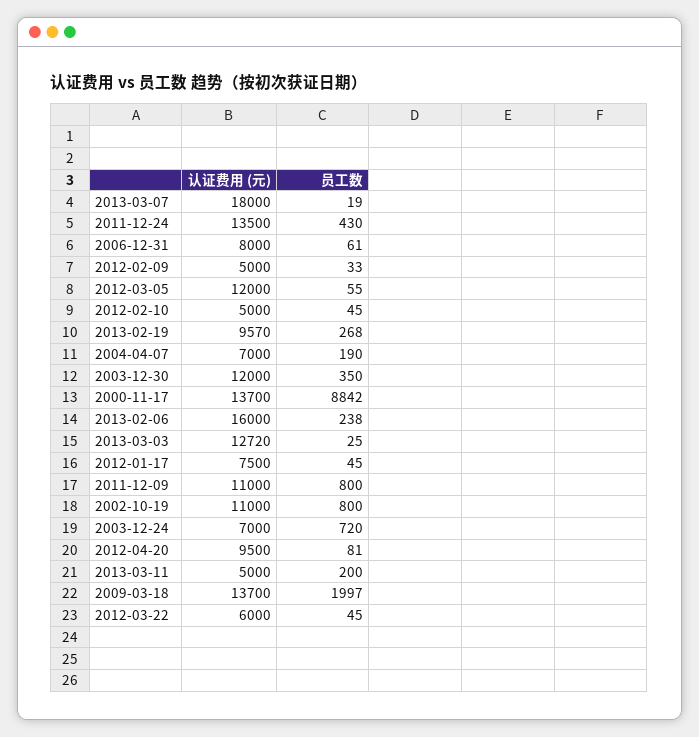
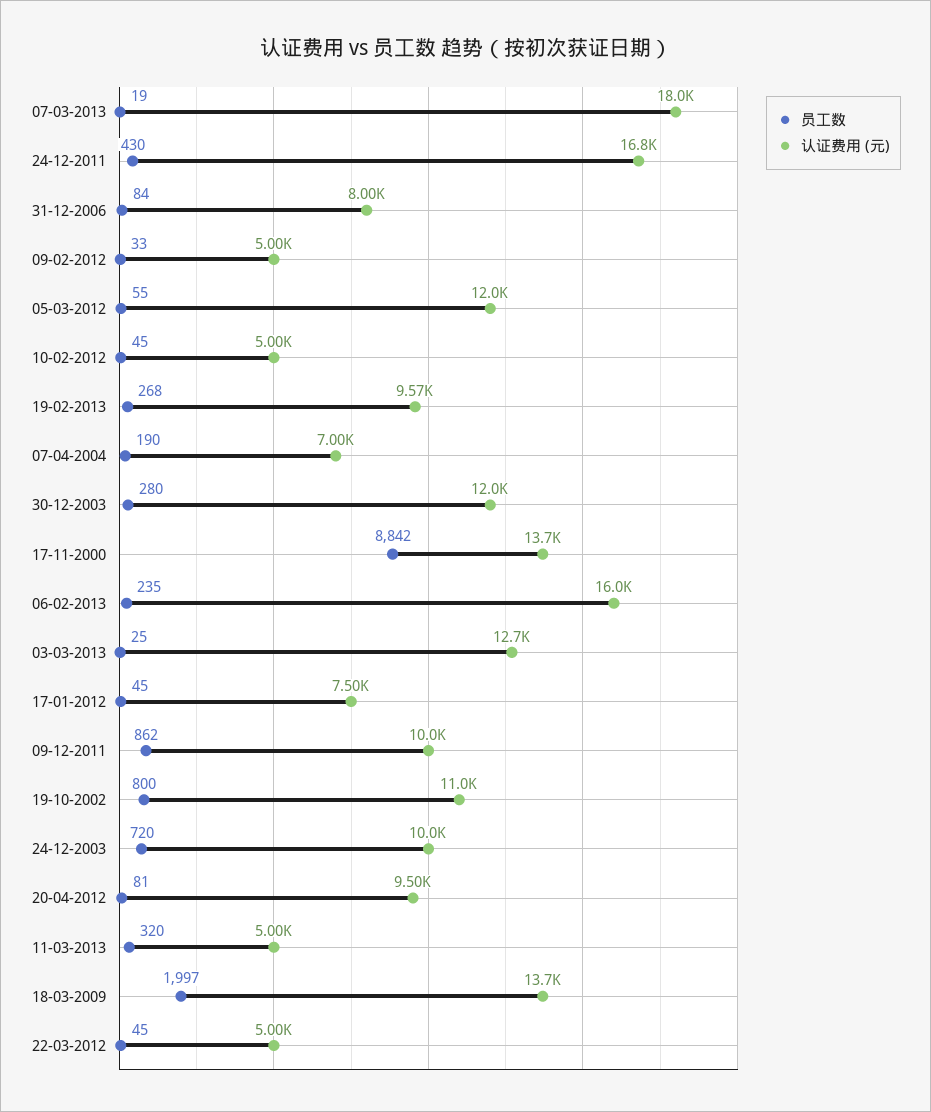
  {
    "认证费用 (元)": {
      "2013-03-07": 18000,
-     "2011-12-24": 13500,
+     "2011-12-24": 16800,
      "2006-12-31": 8000,
      "2012-02-09": 5000,
      "2012-03-05": 12000,
      "2012-02-10": 5000,
      "2013-02-19": 9570,
      "2004-04-07": 7000,
      "2003-12-30": 12000,
      "2000-11-17": 13700,
      "2013-02-06": 16000,
      "2013-03-03": 12720,
      "2012-01-17": 7500,
-     "2011-12-09": 11000,
+     "2011-12-09": 10000,
      "2002-10-19": 11000,
-     "2003-12-24": 7000,
+     "2003-12-24": 10000,
      "2012-04-20": 9500,
      "2013-03-11": 5000,
      "2009-03-18": 13700,
-     "2012-03-22": 6000
+     "2012-03-22": 5000
    },
    "员工数": {
      "2013-03-07": 19,
      "2011-12-24": 430,
-     "2006-12-31": 61,
+     "2006-12-31": 84,
      "2012-02-09": 33,
      "2012-03-05": 55,
      "2012-02-10": 45,
      "2013-02-19": 268,
      "2004-04-07": 190,
-     "2003-12-30": 350,
+     "2003-12-30": 280,
      "2000-11-17": 8842,
-     "2013-02-06": 238,
+     "2013-02-06": 235,
      "2013-03-03": 25,
      "2012-01-17": 45,
-     "2011-12-09": 800,
+     "2011-12-09": 862,
      "2002-10-19": 800,
      "2003-12-24": 720,
      "2012-04-20": 81,
-     "2013-03-11": 200,
+     "2013-03-11": 320,
      "2009-03-18": 1997,
      "2012-03-22": 45
    }
  }

